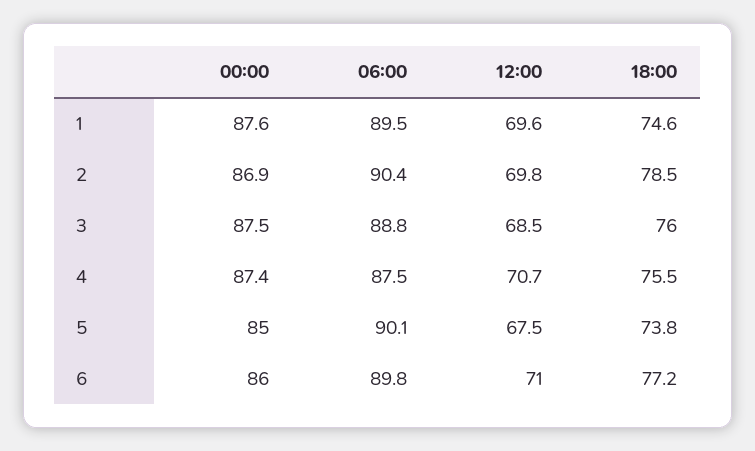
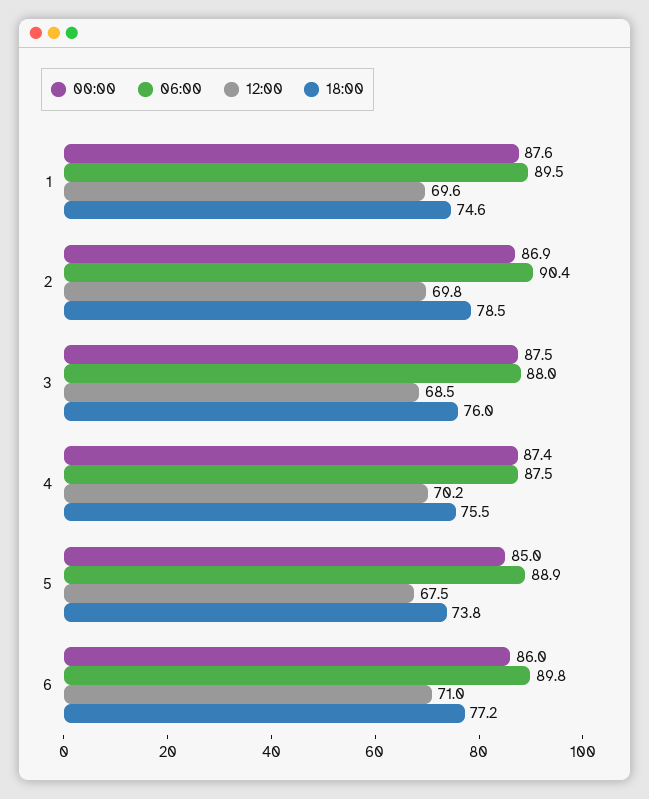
  {
    "00:00": {
      "1": 87.6,
      "2": 86.9,
      "3": 87.5,
      "4": 87.4,
      "5": 85,
      "6": 86
    },
    "06:00": {
      "1": 89.5,
      "2": 90.4,
-     "3": 88.8,
+     "3": 88,
      "4": 87.5,
-     "5": 90.1,
+     "5": 88.9,
      "6": 89.8
    },
    "12:00": {
      "1": 69.6,
      "2": 69.8,
      "3": 68.5,
-     "4": 70.7,
+     "4": 70.2,
      "5": 67.5,
      "6": 71
    },
    "18:00": {
      "1": 74.6,
      "2": 78.5,
      "3": 76,
      "4": 75.5,
      "5": 73.8,
      "6": 77.2
    }
  }

